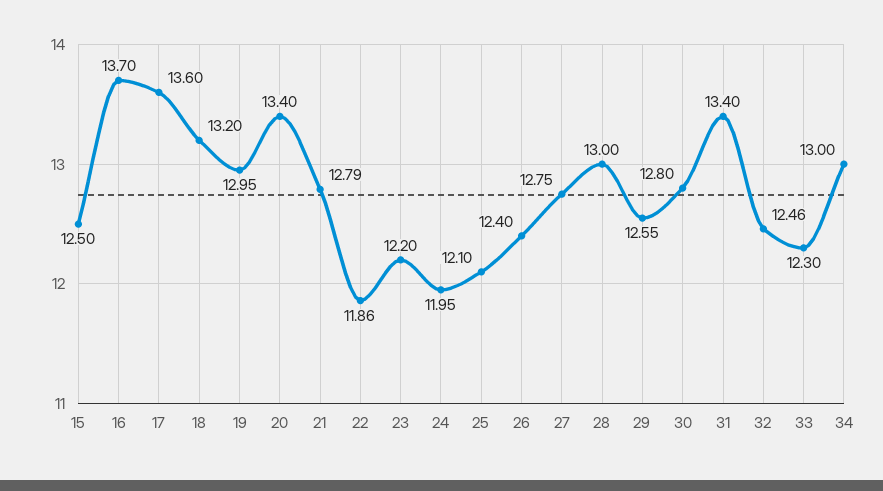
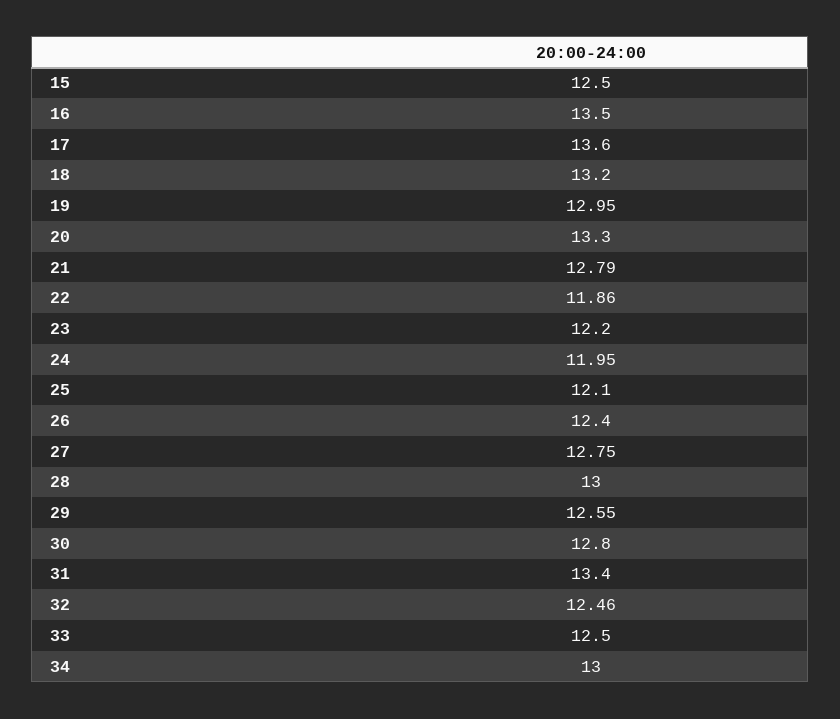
  {
    "15": 12.5,
-   "16": 13.7,
+   "16": 13.5,
    "17": 13.6,
    "18": 13.2,
    "19": 12.95,
-   "20": 13.4,
+   "20": 13.3,
    "21": 12.79,
    "22": 11.86,
    "23": 12.2,
    "24": 11.95,
    "25": 12.1,
    "26": 12.4,
    "27": 12.75,
    "28": 13,
    "29": 12.55,
    "30": 12.8,
    "31": 13.4,
    "32": 12.46,
-   "33": 12.3,
+   "33": 12.5,
    "34": 13
  }

